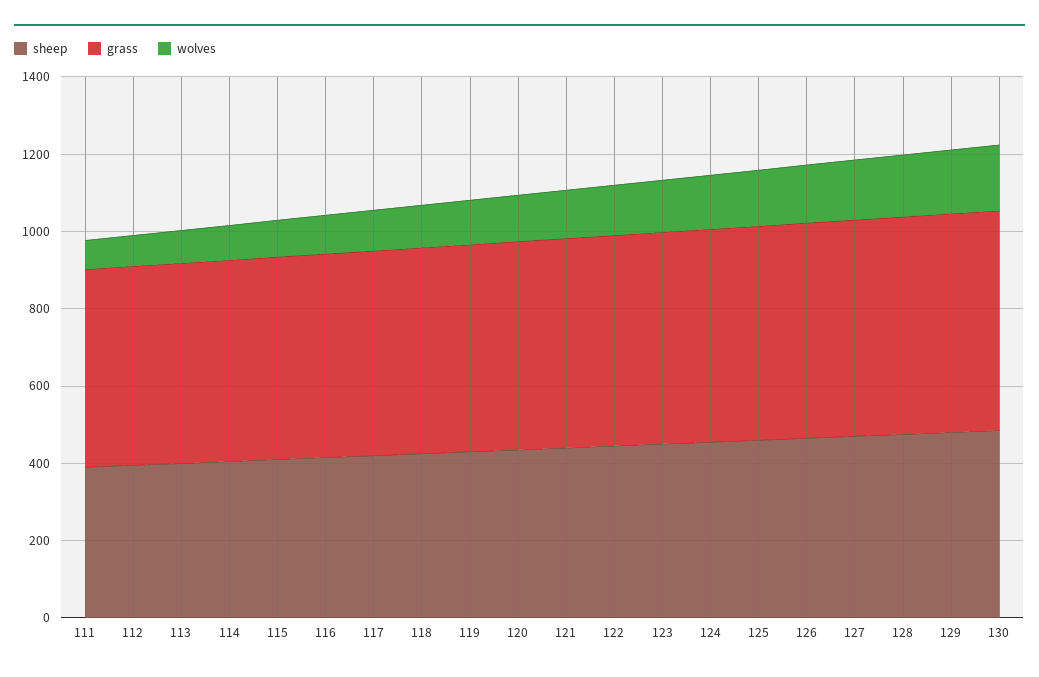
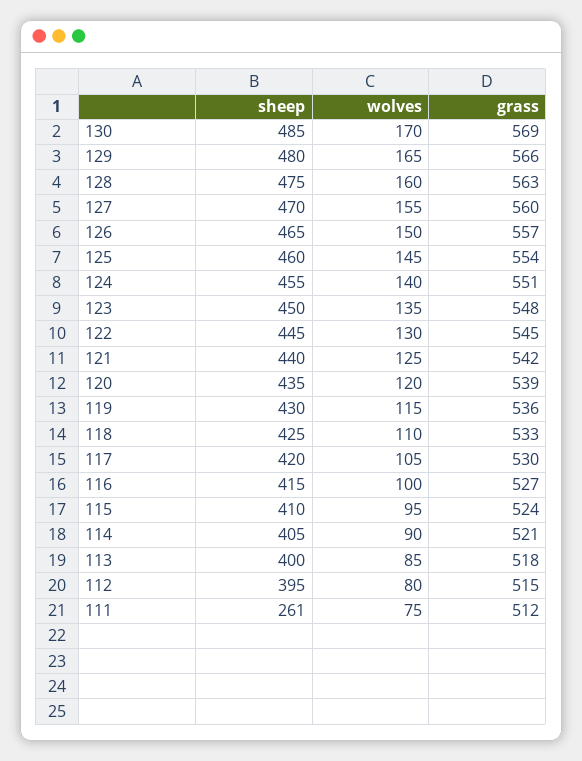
  {
    "sheep": {
-     "111": 400,
+     "111": 261,
      "112": 395,
      "113": 400,
      "114": 405,
      "115": 410,
      "116": 415,
      "117": 420,
      "118": 425,
      "119": 430,
      "120": 435,
      "121": 440,
      "122": 445,
      "123": 450,
      "124": 455,
      "125": 460,
      "126": 465,
      "127": 470,
      "128": 475,
      "129": 480,
      "130": 485
    },
    "grass": {
      "111": 512,
      "112": 515,
      "113": 518,
      "114": 521,
      "115": 524,
      "116": 527,
      "117": 530,
      "118": 533,
      "119": 536,
      "120": 539,
      "121": 542,
      "122": 545,
      "123": 548,
      "124": 551,
      "125": 554,
      "126": 557,
      "127": 560,
      "128": 563,
      "129": 566,
      "130": 569
    },
    "wolves": {
      "111": 75,
      "112": 80,
      "113": 85,
      "114": 90,
      "115": 95,
      "116": 100,
      "117": 105,
      "118": 110,
      "119": 115,
      "120": 120,
      "121": 125,
      "122": 130,
      "123": 135,
      "124": 140,
      "125": 145,
      "126": 150,
      "127": 155,
      "128": 160,
      "129": 165,
      "130": 170
    }
  }

